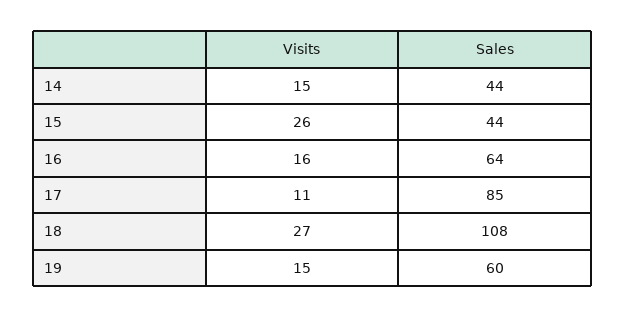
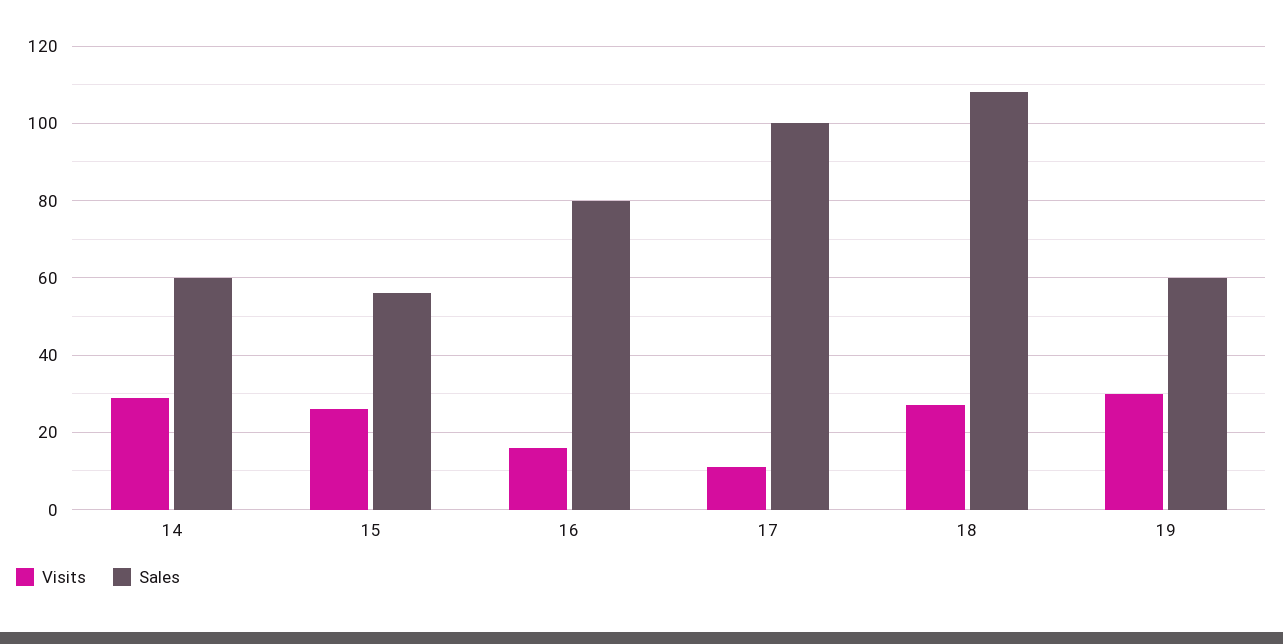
  {
    "Visits": {
-     "14": 15,
+     "14": 30,
      "15": 26,
      "16": 16,
      "17": 11,
      "18": 27,
-     "19": 15
+     "19": 30
    },
    "Sales": {
-     "14": 44,
+     "14": 60,
-     "15": 44,
+     "15": 55,
-     "16": 64,
+     "16": 80,
-     "17": 85,
+     "17": 100,
      "18": 108,
      "19": 60
    }
  }

